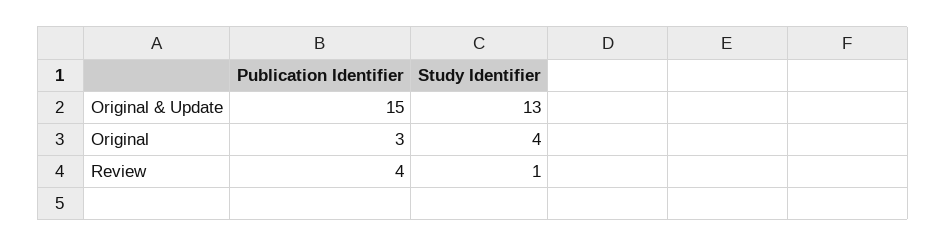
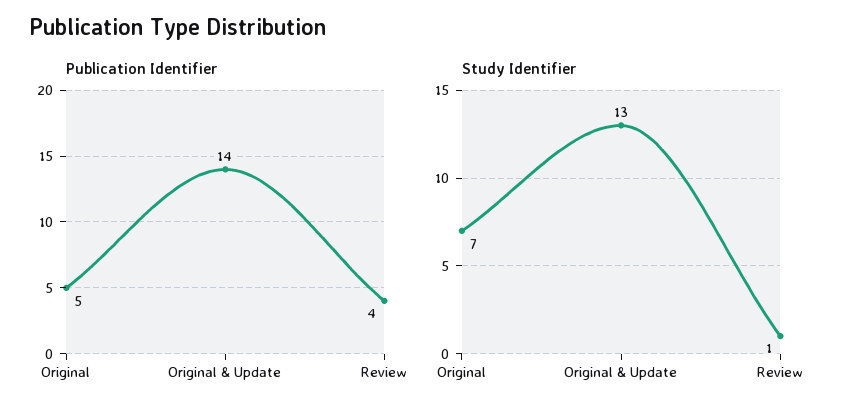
  {
    "Publication Identifier": {
-     "Original & Update": 15,
+     "Original & Update": 14,
-     "Original": 3,
+     "Original": 5,
      "Review": 4
    },
    "Study Identifier": {
      "Original & Update": 13,
-     "Original": 4,
+     "Original": 7,
      "Review": 1
    }
  }

